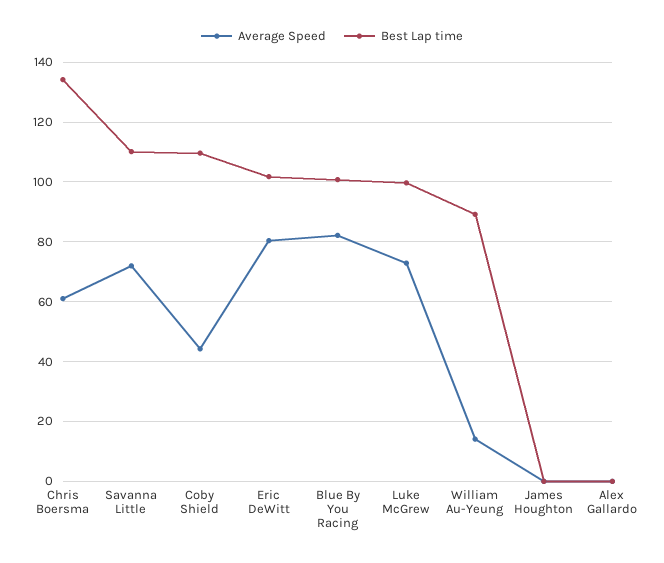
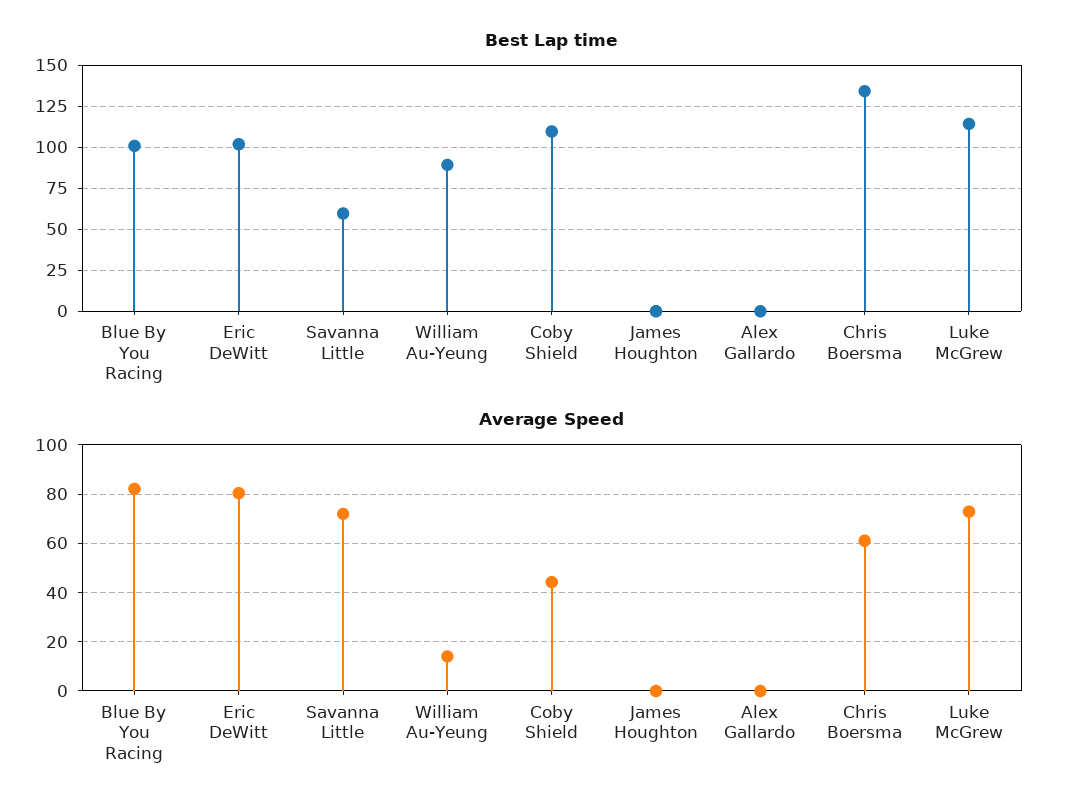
  {
    "Average Speed": {
      "Chris Boersma": 60,
      "Savanna Little": 72.5,
      "Coby Shield": 45,
      "Eric DeWitt": 80,
      "Blue By You Racing": 82.5,
      "Luke McGrew": 72.5,
      "William Au-Yeung": 15,
      "James Houghton": 0,
      "Alex Gallardo": 0
    },
    "Best Lap time": {
      "Chris Boersma": 135,
-     "Savanna Little": 110,
+     "Savanna Little": 60,
      "Coby Shield": 110,
      "Eric DeWitt": 102.5,
      "Blue By You Racing": 100,
-     "Luke McGrew": 100,
+     "Luke McGrew": 115,
      "William Au-Yeung": 90,
      "James Houghton": 0,
      "Alex Gallardo": 0
    }
  }

